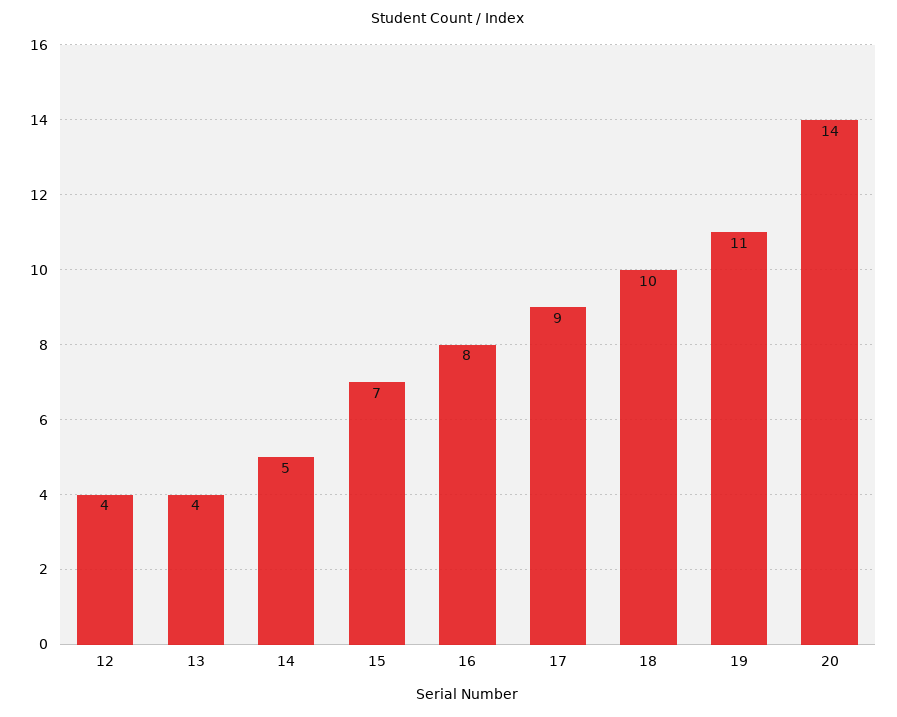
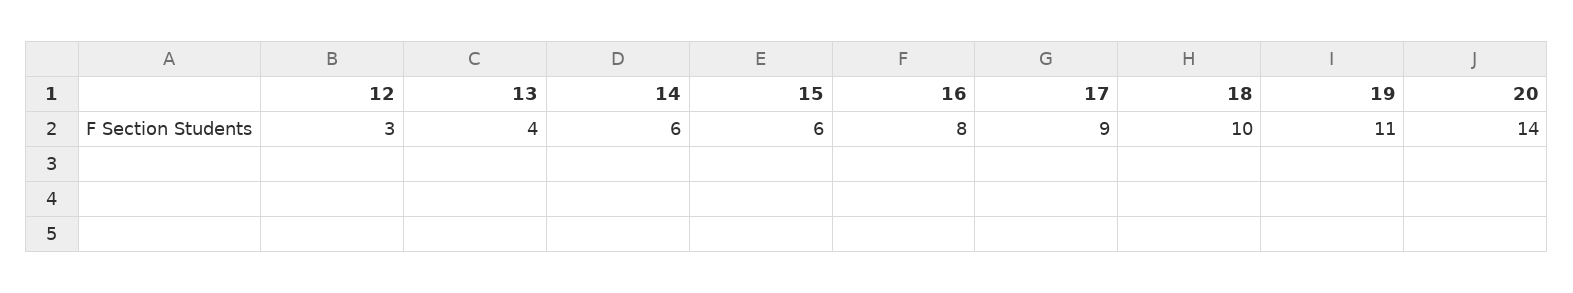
  {
-   "12": 4,
+   "12": 3,
    "13": 4,
-   "14": 5,
+   "14": 6,
-   "15": 7,
+   "15": 6,
    "16": 8,
    "17": 9,
    "18": 10,
    "19": 11,
    "20": 14
  }

